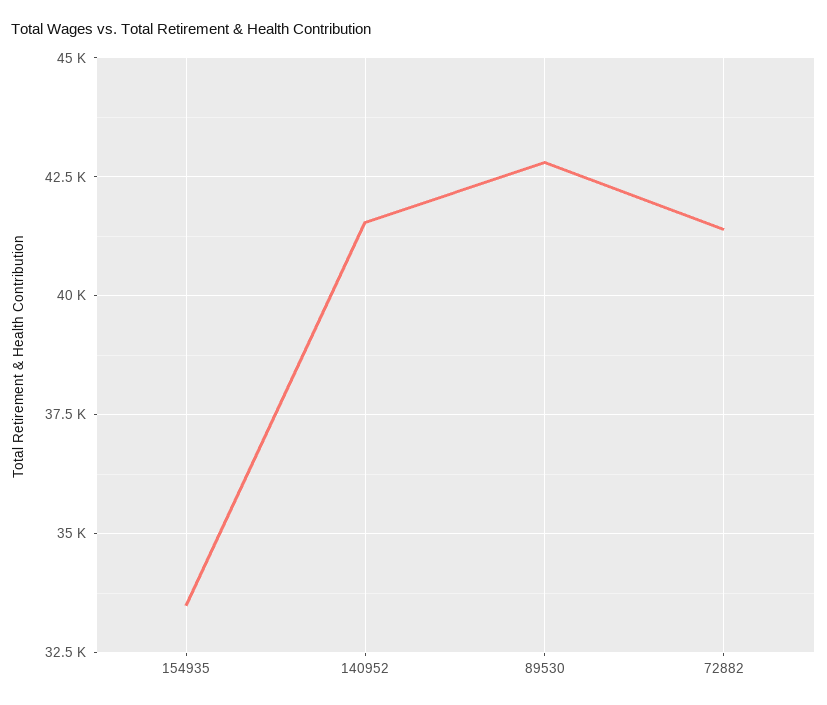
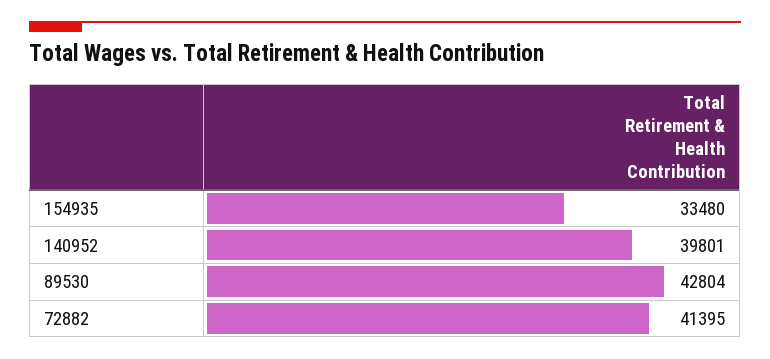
  {
    "154935": 33480,
-   "140952": 41500,
+   "140952": 39801,
    "89530": 42804,
    "72882": 41395
  }

